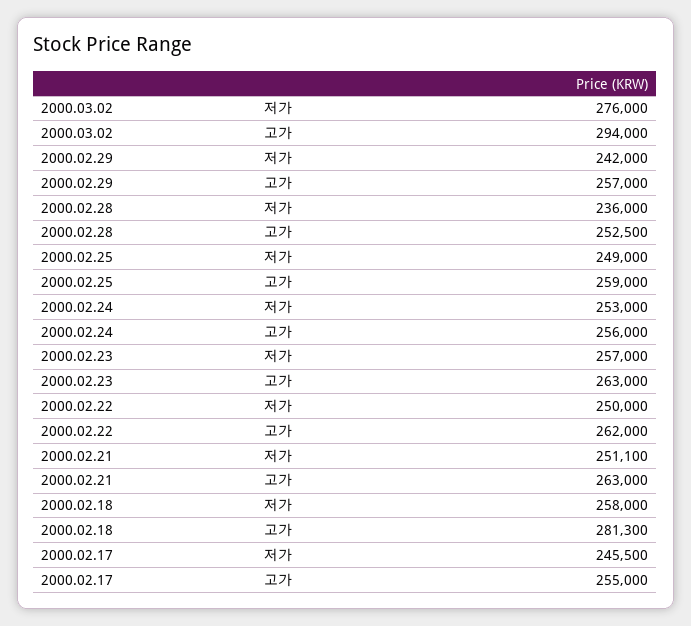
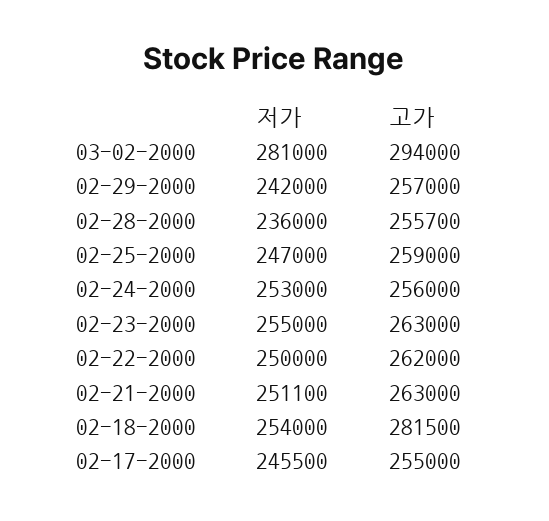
  {
    "2000.03.02": {
-     "저가": 276000,
+     "저가": 281000,
      "고가": 294000
    },
    "2000.02.29": {
      "저가": 242000,
      "고가": 257000
    },
    "2000.02.28": {
      "저가": 236000,
-     "고가": 252500
+     "고가": 255700
    },
    "2000.02.25": {
-     "저가": 249000,
+     "저가": 247000,
      "고가": 259000
    },
    "2000.02.24": {
      "저가": 253000,
      "고가": 256000
    },
    "2000.02.23": {
-     "저가": 257000,
+     "저가": 255000,
      "고가": 263000
    },
    "2000.02.22": {
      "저가": 250000,
      "고가": 262000
    },
    "2000.02.21": {
      "저가": 251100,
      "고가": 263000
    },
    "2000.02.18": {
-     "저가": 258000,
+     "저가": 254000,
-     "고가": 281300
+     "고가": 281500
    },
    "2000.02.17": {
      "저가": 245500,
      "고가": 255000
    }
  }

